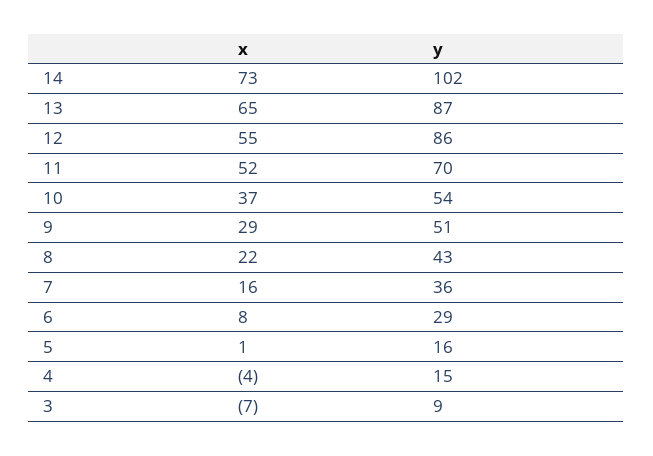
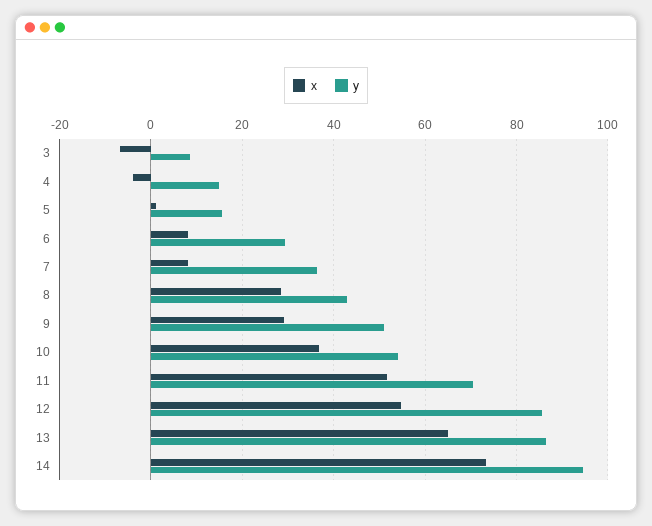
  {
    "x": {
      "14": 73,
      "13": 65,
      "12": 55,
      "11": 52,
      "10": 37,
      "9": 29,
-     "8": 22,
+     "8": 28,
-     "7": 16,
+     "7": 8,
      "6": 8,
      "5": 1,
      "4": -4,
      "3": -7
    },
    "y": {
-     "14": 102,
+     "14": 94,
      "13": 87,
      "12": 86,
      "11": 70,
      "10": 54,
      "9": 51,
      "8": 43,
      "7": 36,
      "6": 29,
      "5": 16,
      "4": 15,
      "3": 9
    }
  }

